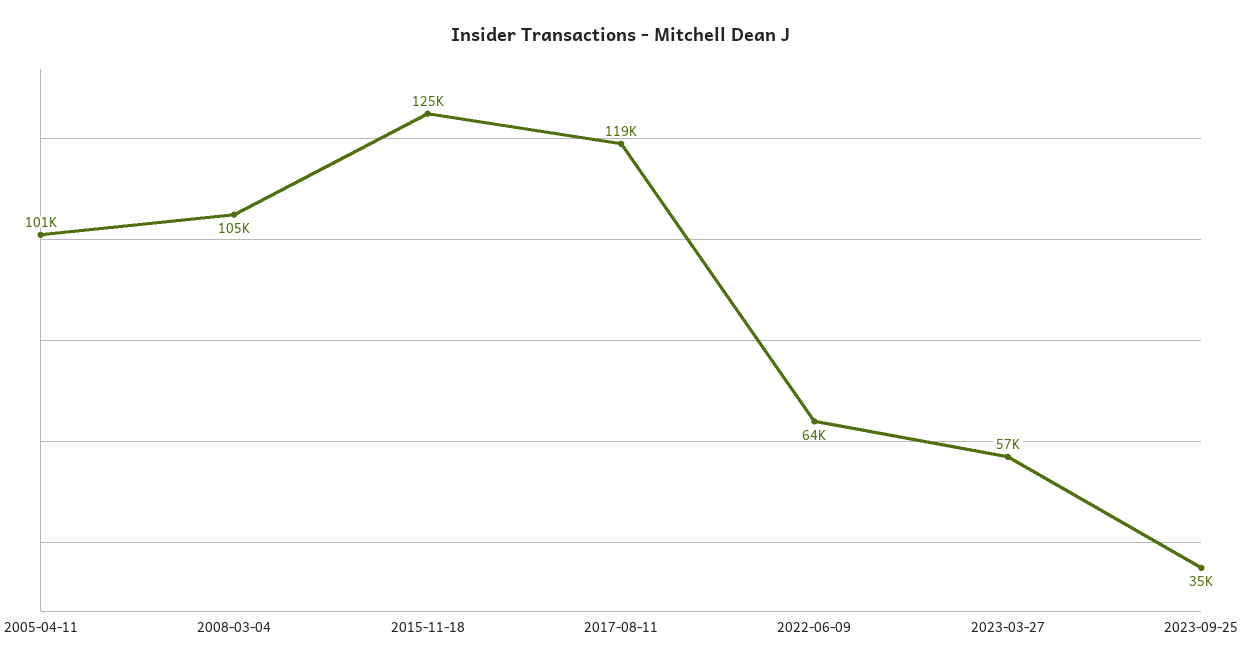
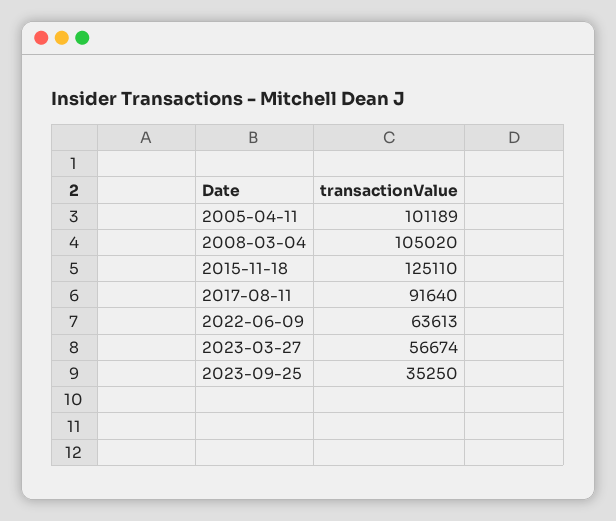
  {
    "2005-04-11": 101189,
    "2008-03-04": 105020,
    "2015-11-18": 125110,
-   "2017-08-11": 119000,
+   "2017-08-11": 91640,
    "2022-06-09": 63613,
    "2023-03-27": 56674,
    "2023-09-25": 35250
  }

